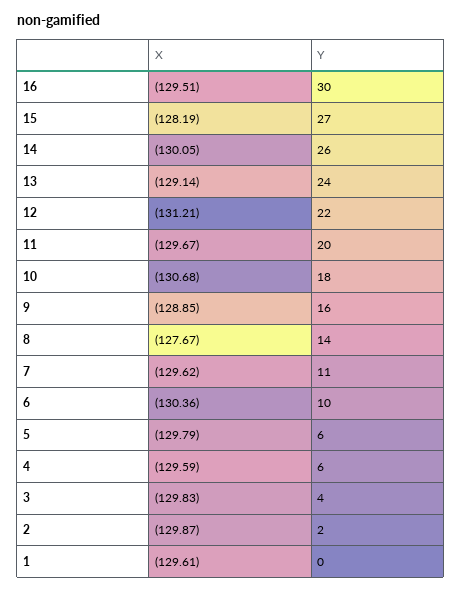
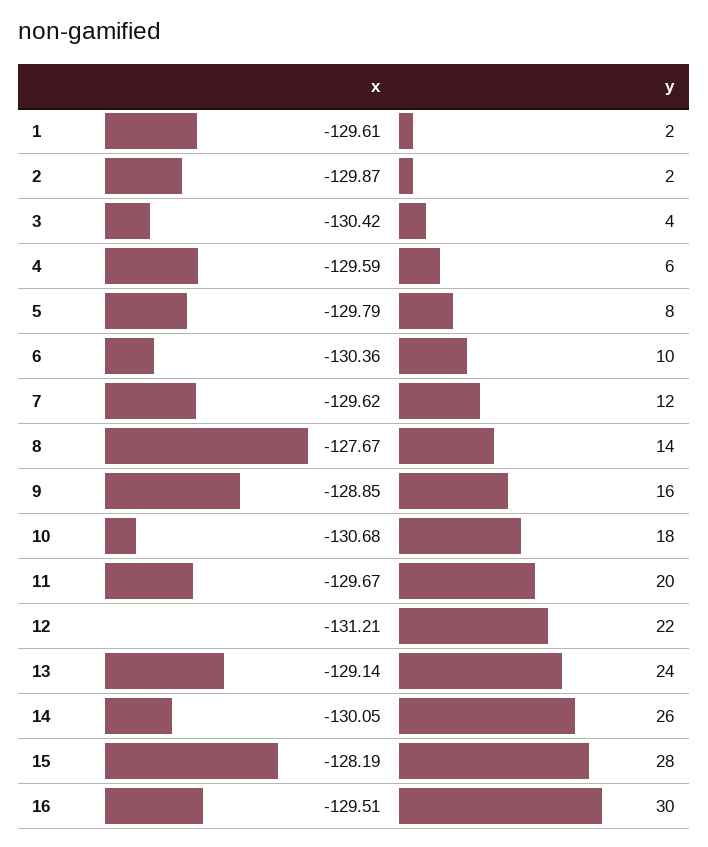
  {
    "X": {
      "16": -129.51,
      "15": -128.19,
      "14": -130.05,
      "13": -129.14,
      "12": -131.21,
      "11": -129.67,
      "10": -130.68,
      "9": -128.85,
      "8": -127.67,
      "7": -129.62,
      "6": -130.36,
      "5": -129.79,
      "4": -129.59,
-     "3": -129.83,
+     "3": -130.42,
      "2": -129.87,
      "1": -129.61
    },
    "Y": {
      "16": 30,
-     "15": 27,
+     "15": 28,
      "14": 26,
      "13": 24,
      "12": 22,
      "11": 20,
      "10": 18,
      "9": 16,
      "8": 14,
-     "7": 11,
+     "7": 12,
      "6": 10,
-     "5": 6,
+     "5": 8,
      "4": 6,
      "3": 4,
      "2": 2,
-     "1": 0
+     "1": 2
    }
  }

